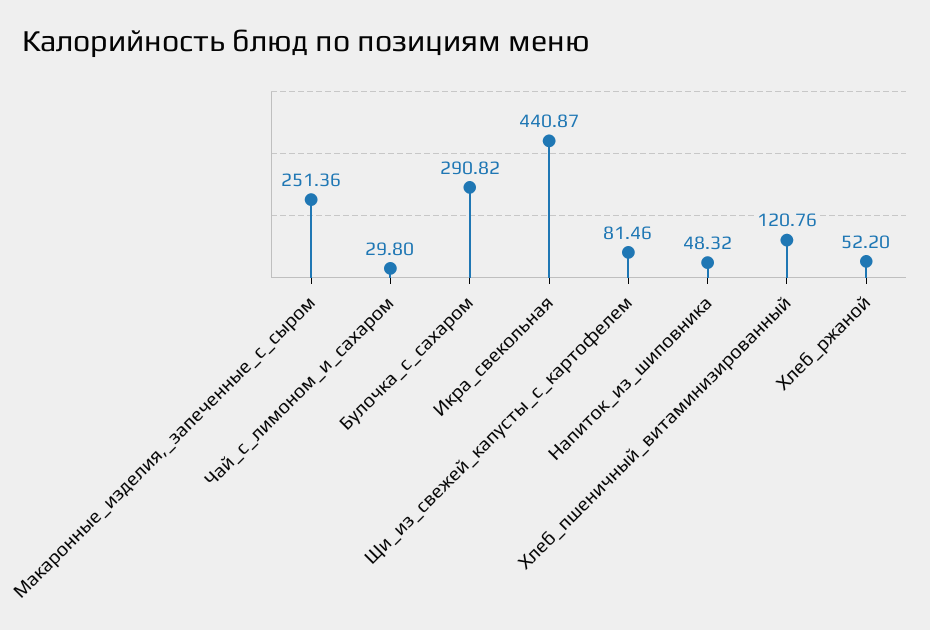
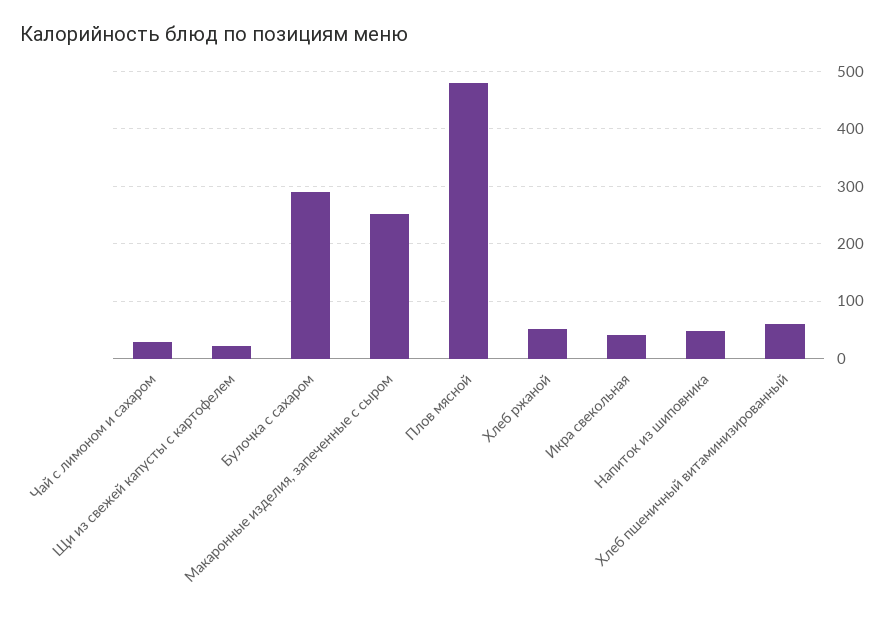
  {
    "Макаронные_изделия,_запеченные_с_сыром": 251.36,
    "Чай_с_лимоном_и_сахаром": 29.8,
    "Булочка_с_сахаром": 290.82,
-   "Икра_свекольная": 440.87,
+   "Икра_свекольная": 40,
-   "Щи_из_свежей_капусты_с_картофелем": 81.46,
+   "Щи_из_свежей_капусты_с_картофелем": 20,
    "Напиток_из_шиповника": 48.32,
-   "Хлеб_пшеничный_витаминизированный": 120.76,
+   "Хлеб_пшеничный_витаминизированный": 60,
-   "Хлеб_ржаной": 52.2
+   "Хлеб_ржаной": 52.2,
+   "Плов мясной": 480
  }

